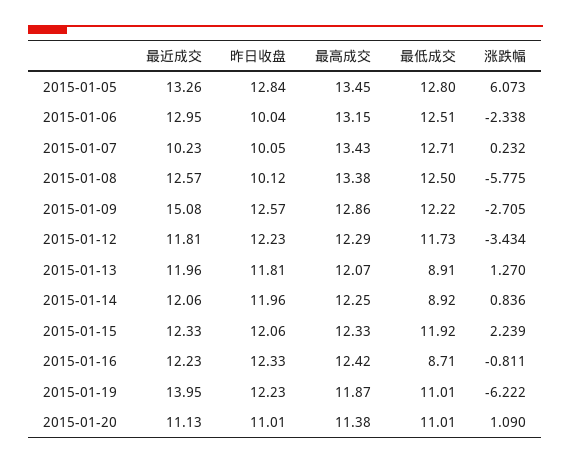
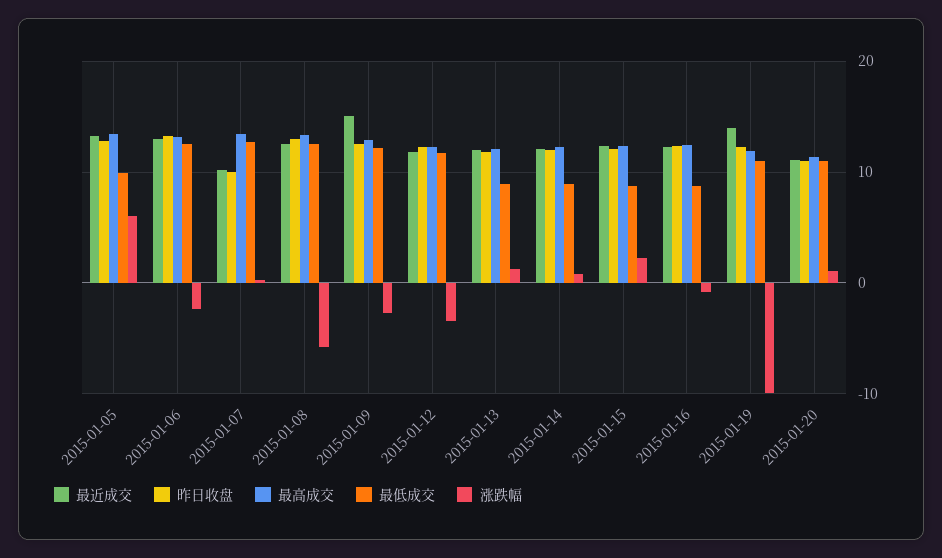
  {
    "最近成交": {
      "2015-01-05": 13.26,
      "2015-01-06": 12.95,
      "2015-01-07": 10.23,
      "2015-01-08": 12.57,
      "2015-01-09": 15.08,
      "2015-01-12": 11.81,
      "2015-01-13": 11.96,
      "2015-01-14": 12.06,
      "2015-01-15": 12.33,
      "2015-01-16": 12.23,
      "2015-01-19": 13.95,
      "2015-01-20": 11.13
    },
    "昨日收盘": {
      "2015-01-05": 12.84,
-     "2015-01-06": 10.04,
+     "2015-01-06": 13,
      "2015-01-07": 10.05,
-     "2015-01-08": 10.12,
+     "2015-01-08": 13,
      "2015-01-09": 12.57,
      "2015-01-12": 12.23,
      "2015-01-13": 11.81,
      "2015-01-14": 11.96,
      "2015-01-15": 12.06,
      "2015-01-16": 12.33,
      "2015-01-19": 12.23,
      "2015-01-20": 11.01
    },
    "最高成交": {
      "2015-01-05": 13.45,
      "2015-01-06": 13.15,
      "2015-01-07": 13.43,
      "2015-01-08": 13.38,
      "2015-01-09": 12.86,
      "2015-01-12": 12.29,
      "2015-01-13": 12.07,
      "2015-01-14": 12.25,
      "2015-01-15": 12.33,
      "2015-01-16": 12.42,
      "2015-01-19": 11.87,
      "2015-01-20": 11.38
    },
    "最低成交": {
-     "2015-01-05": 12.8,
+     "2015-01-05": 10,
      "2015-01-06": 12.51,
      "2015-01-07": 12.71,
      "2015-01-08": 12.5,
      "2015-01-09": 12.22,
      "2015-01-12": 11.73,
      "2015-01-13": 8.91,
      "2015-01-14": 8.92,
-     "2015-01-15": 11.92,
+     "2015-01-15": 9,
      "2015-01-16": 8.71,
      "2015-01-19": 11.01,
      "2015-01-20": 11.01
    },
    "涨跌幅": {
      "2015-01-05": 6.073,
      "2015-01-06": -2.338,
      "2015-01-07": 0.232,
      "2015-01-08": -5.775,
      "2015-01-09": -2.705,
      "2015-01-12": -3.434,
      "2015-01-13": 1.27,
      "2015-01-14": 0.836,
      "2015-01-15": 2.239,
      "2015-01-16": -0.811,
-     "2015-01-19": -6.222,
+     "2015-01-19": -10,
      "2015-01-20": 1.09
    }
  }

